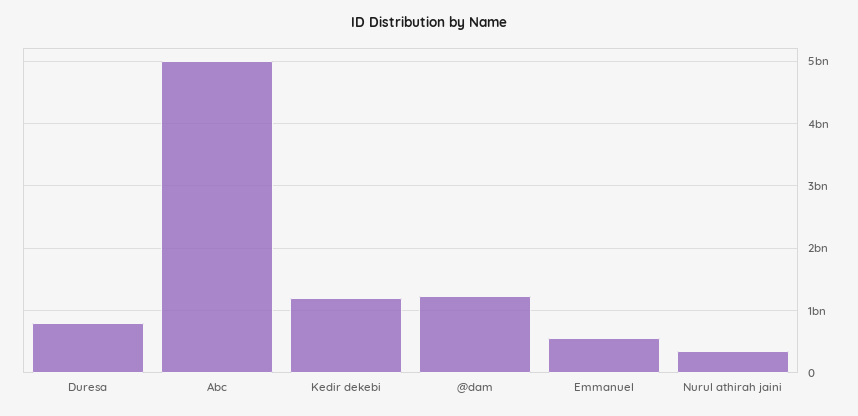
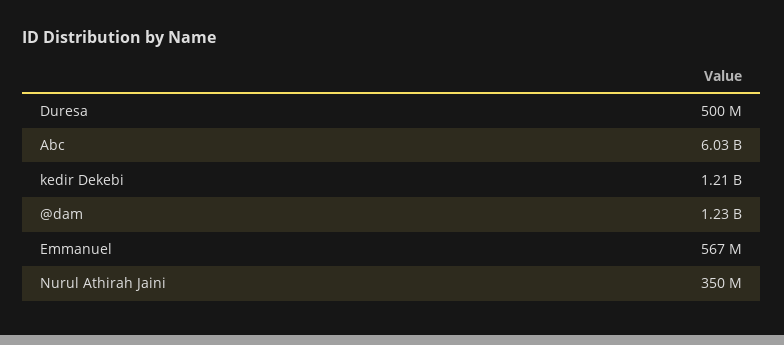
  {
-   "Duresa": 800000000,
+   "Duresa": 500000000,
-   "Abc": 5000000000,
+   "Abc": 6030000000,
    "Kedir dekebi": 1210000000,
    "@dam": 1230000000,
    "Emmanuel": 567000000,
    "Nurul athirah jaini": 350000000
  }

